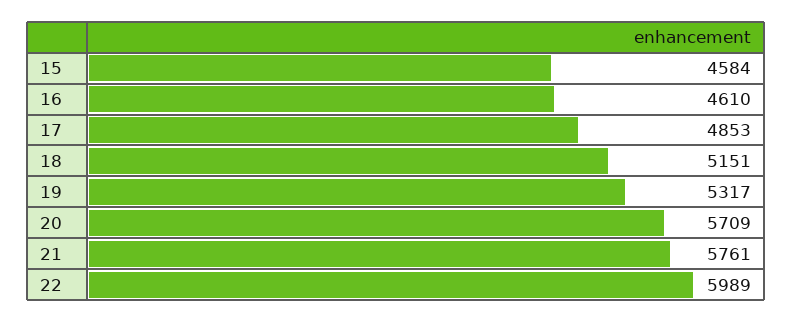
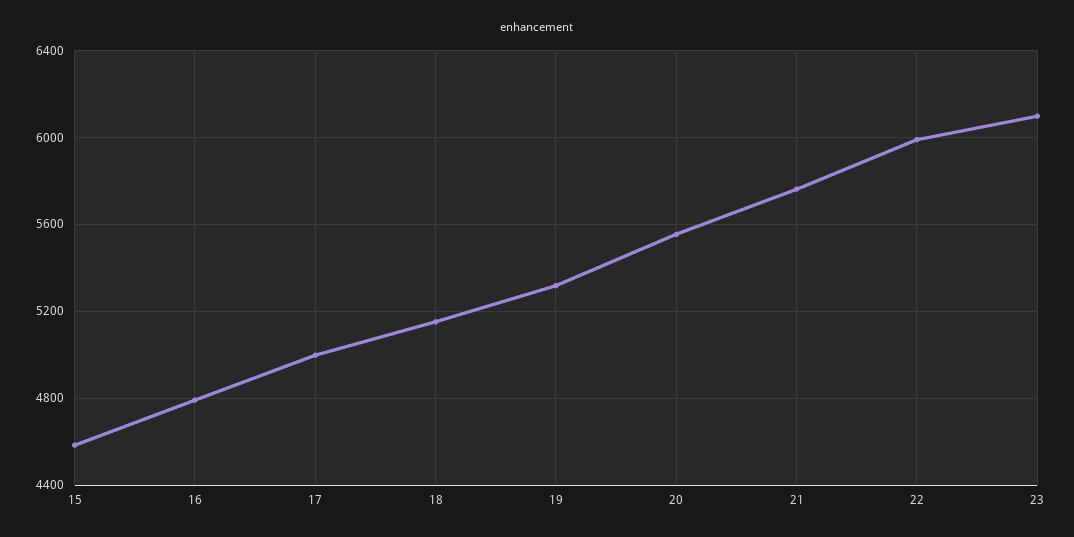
  {
    "15": 4584,
-   "16": 4610,
+   "16": 4800,
-   "17": 4853,
+   "17": 5000,
    "18": 5151,
    "19": 5317,
-   "20": 5709,
+   "20": 5550,
    "21": 5761,
-   "22": 5989
+   "22": 5989,
+   "23": 6100
  }

